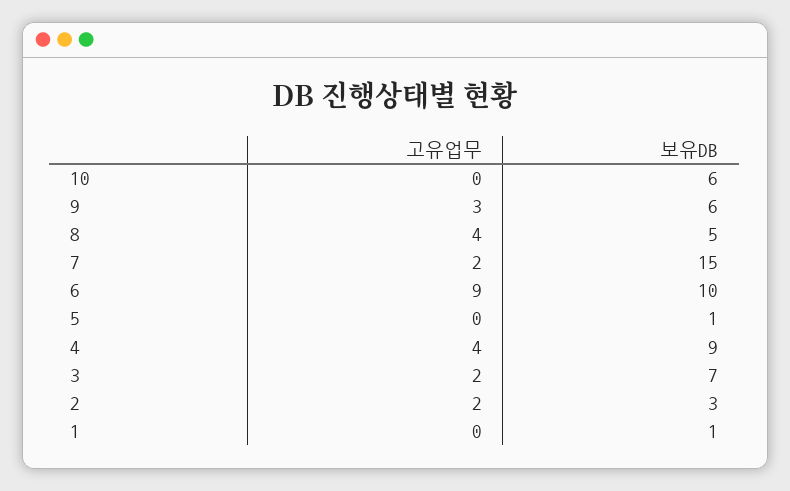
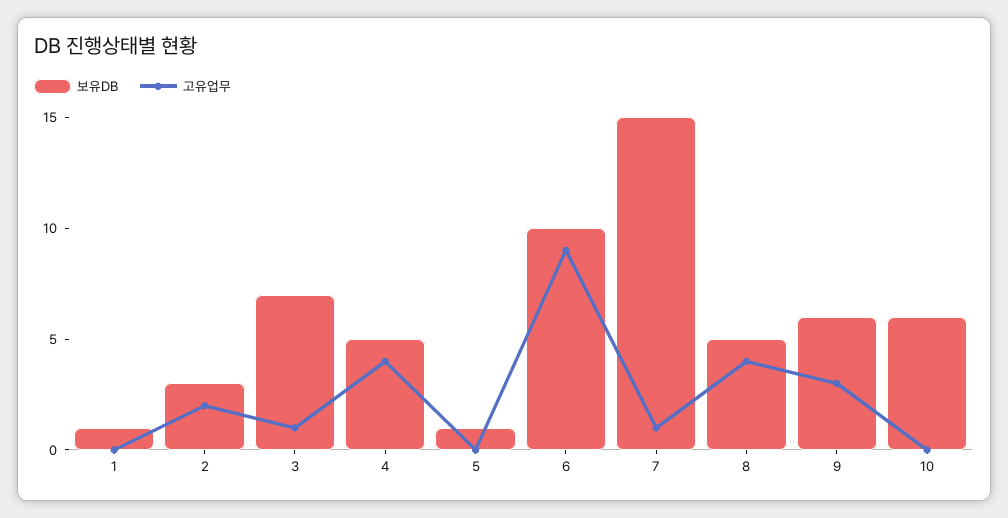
  {
    "고유업무": {
      "10": 0,
      "9": 3,
      "8": 4,
-     "7": 2,
+     "7": 1,
      "6": 9,
      "5": 0,
      "4": 4,
-     "3": 2,
+     "3": 1,
      "2": 2,
      "1": 0
    },
    "보유DB": {
      "10": 6,
      "9": 6,
      "8": 5,
      "7": 15,
      "6": 10,
      "5": 1,
-     "4": 9,
+     "4": 5,
      "3": 7,
      "2": 3,
      "1": 1
    }
  }

